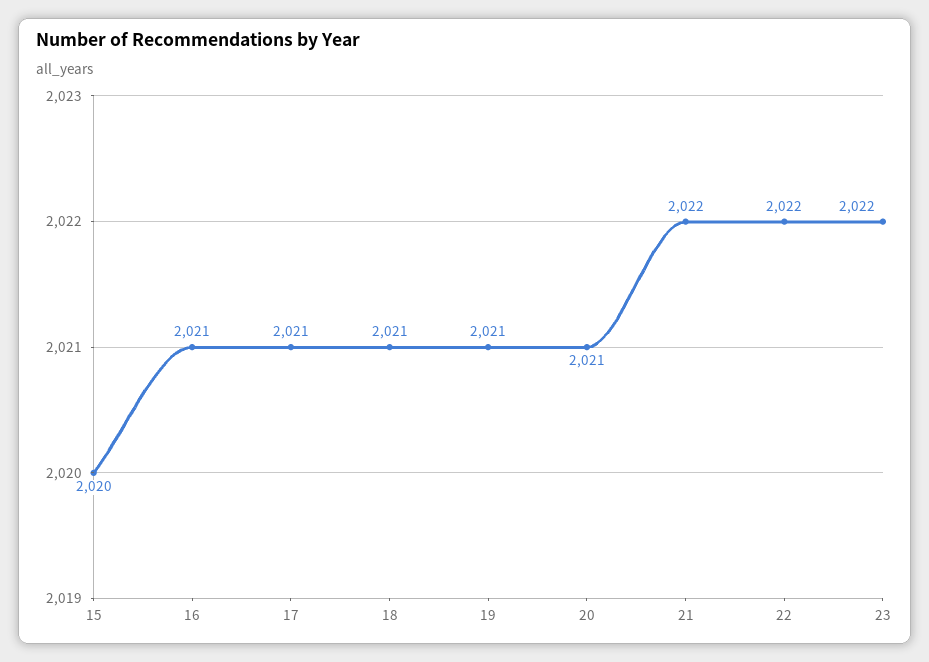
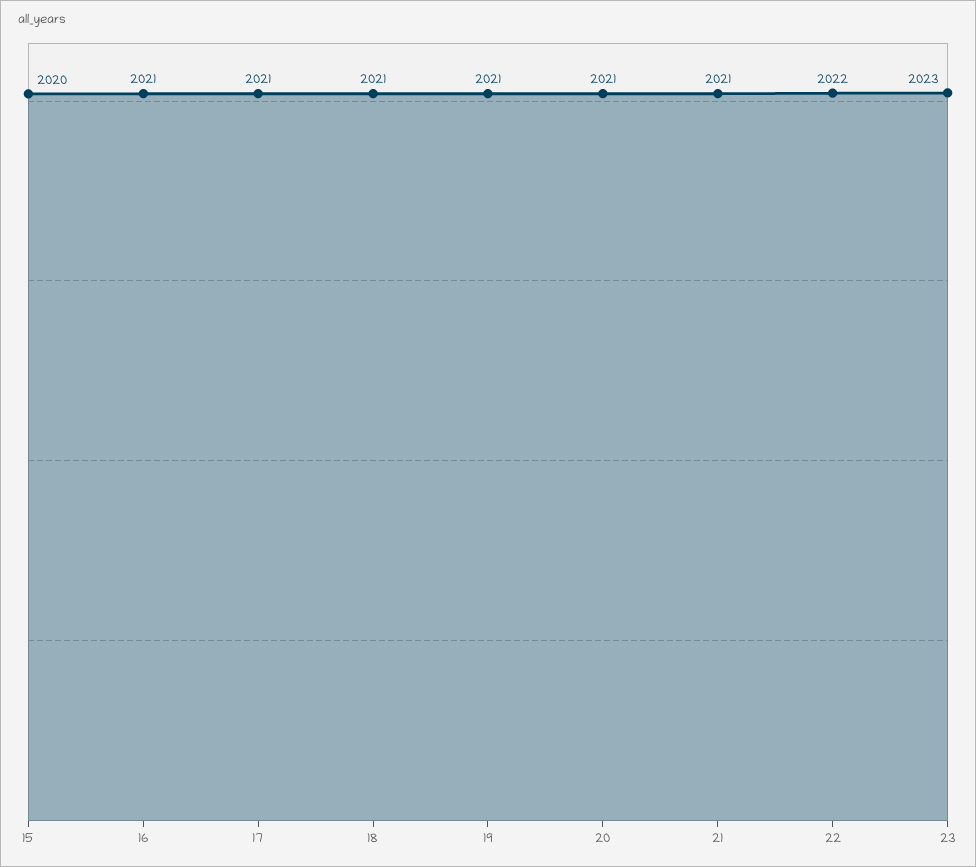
  {
    "15": 2020,
    "16": 2021,
    "17": 2021,
    "18": 2021,
    "19": 2021,
    "20": 2021,
-   "21": 2022,
+   "21": 2021,
    "22": 2022,
-   "23": 2022
+   "23": 2023
  }

